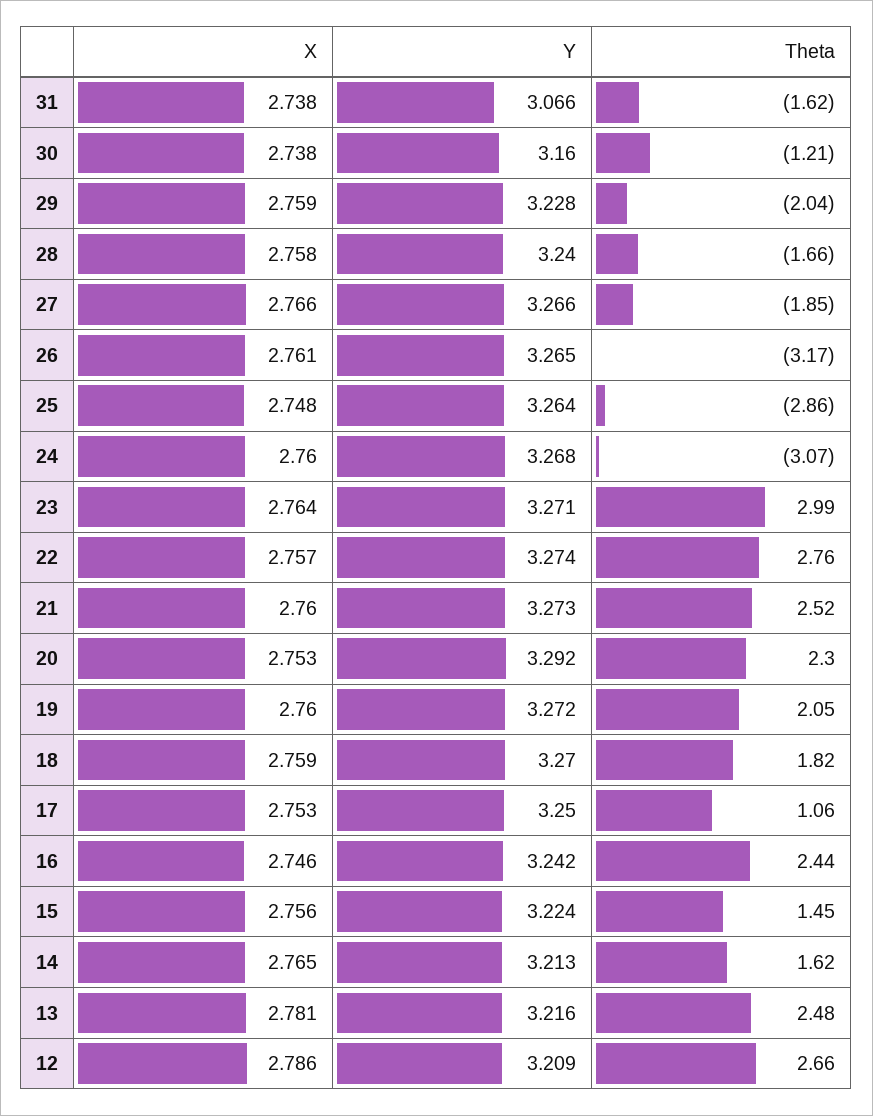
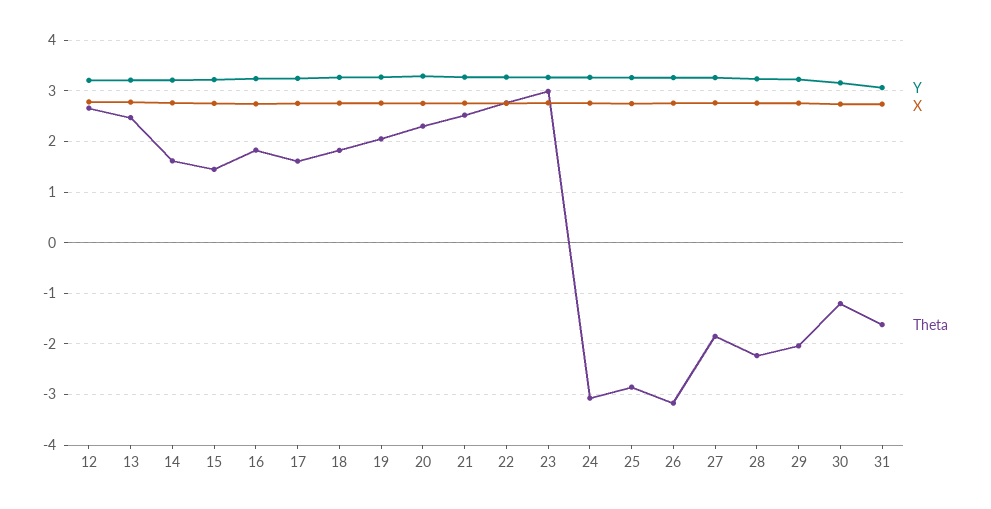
  {
    "X": {
      "31": 2.738,
      "30": 2.738,
      "29": 2.759,
      "28": 2.758,
      "27": 2.766,
      "26": 2.761,
      "25": 2.748,
      "24": 2.76,
      "23": 2.764,
      "22": 2.757,
      "21": 2.76,
      "20": 2.753,
      "19": 2.76,
      "18": 2.759,
      "17": 2.753,
      "16": 2.746,
      "15": 2.756,
      "14": 2.765,
      "13": 2.781,
      "12": 2.786
    },
    "Y": {
      "31": 3.066,
      "30": 3.16,
      "29": 3.228,
      "28": 3.24,
      "27": 3.266,
      "26": 3.265,
      "25": 3.264,
      "24": 3.268,
      "23": 3.271,
      "22": 3.274,
      "21": 3.273,
      "20": 3.292,
      "19": 3.272,
      "18": 3.27,
      "17": 3.25,
      "16": 3.242,
      "15": 3.224,
      "14": 3.213,
      "13": 3.216,
      "12": 3.209
    },
    "Theta": {
      "31": -1.62,
      "30": -1.21,
      "29": -2.04,
-     "28": -1.66,
+     "28": -2.2,
      "27": -1.85,
      "26": -3.17,
      "25": -2.86,
      "24": -3.07,
      "23": 2.99,
      "22": 2.76,
      "21": 2.52,
      "20": 2.3,
      "19": 2.05,
      "18": 1.82,
-     "17": 1.06,
+     "17": 1.6,
-     "16": 2.44,
+     "16": 1.8,
      "15": 1.45,
      "14": 1.62,
      "13": 2.48,
      "12": 2.66
    }
  }

